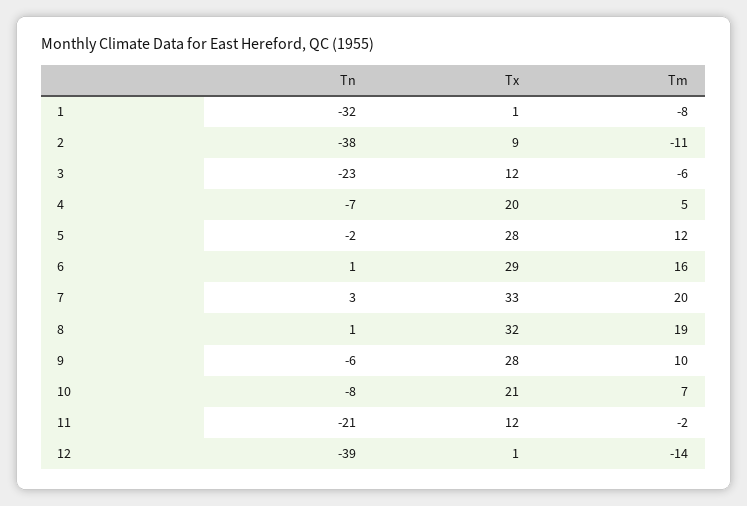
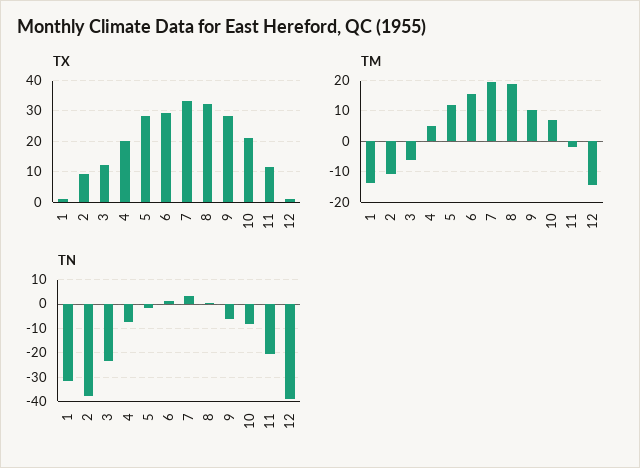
  {
    "Tn": {
      "1": -32,
      "2": -38,
      "3": -23,
      "4": -7,
      "5": -2,
      "6": 1,
      "7": 3,
      "8": 1,
      "9": -6,
      "10": -8,
      "11": -21,
      "12": -39
    },
    "Tx": {
      "1": 1,
      "2": 9,
      "3": 12,
      "4": 20,
      "5": 28,
      "6": 29,
      "7": 33,
      "8": 32,
      "9": 28,
      "10": 21,
      "11": 12,
      "12": 1
    },
    "Tm": {
-     "1": -8,
+     "1": -14,
      "2": -11,
      "3": -6,
      "4": 5,
      "5": 12,
      "6": 16,
      "7": 20,
      "8": 19,
      "9": 10,
      "10": 7,
      "11": -2,
      "12": -14
    }
  }

